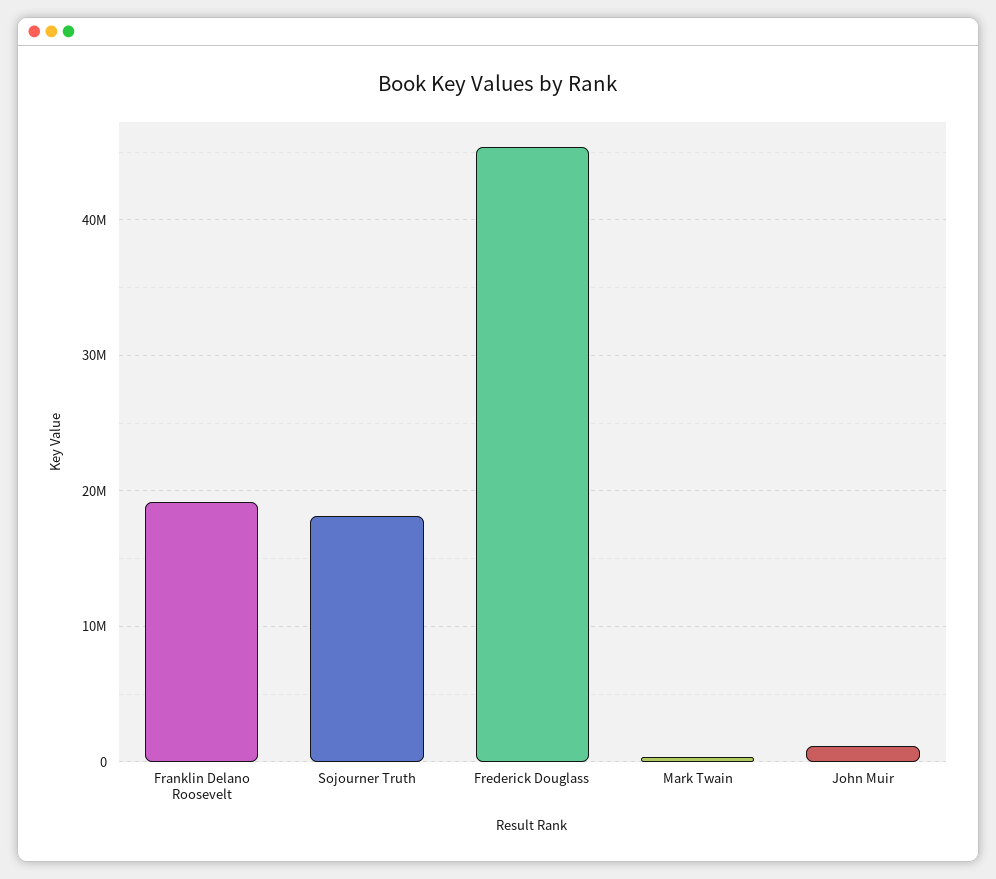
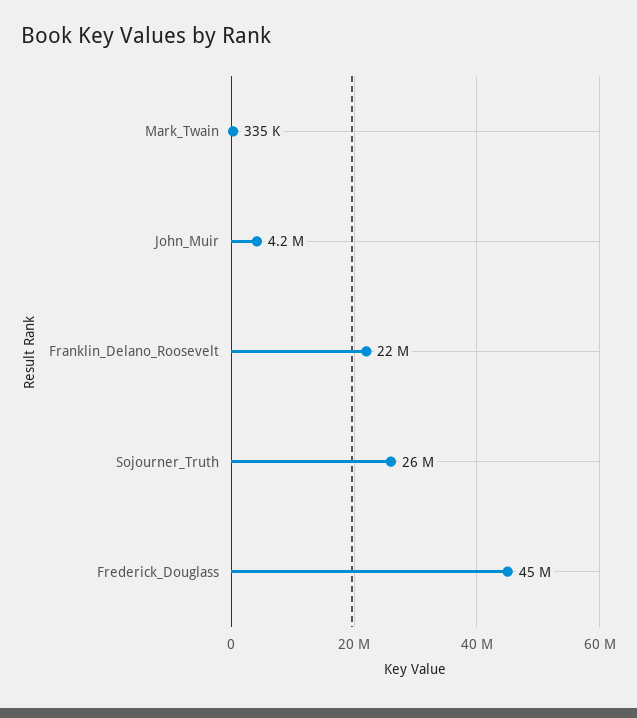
  {
-   "Franklin Delano Roosevelt": 19000000,
+   "Franklin Delano Roosevelt": 22000000,
-   "Sojourner Truth": 18000000,
+   "Sojourner Truth": 26000000,
    "Frederick Douglass": 45000000,
    "Mark Twain": 335000,
-   "John Muir": 1000000
+   "John Muir": 4200000
  }

